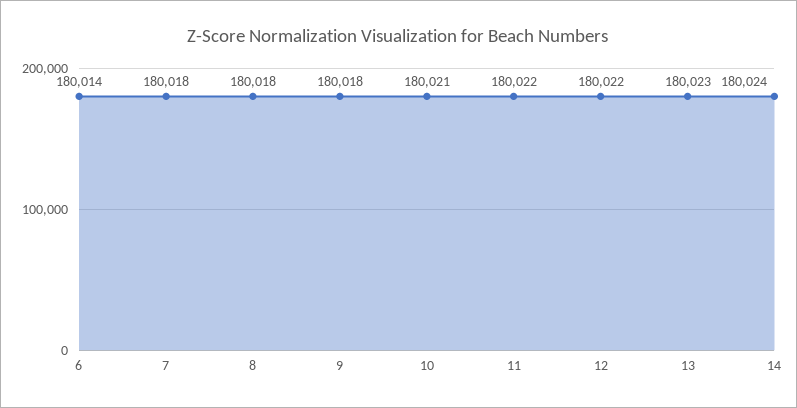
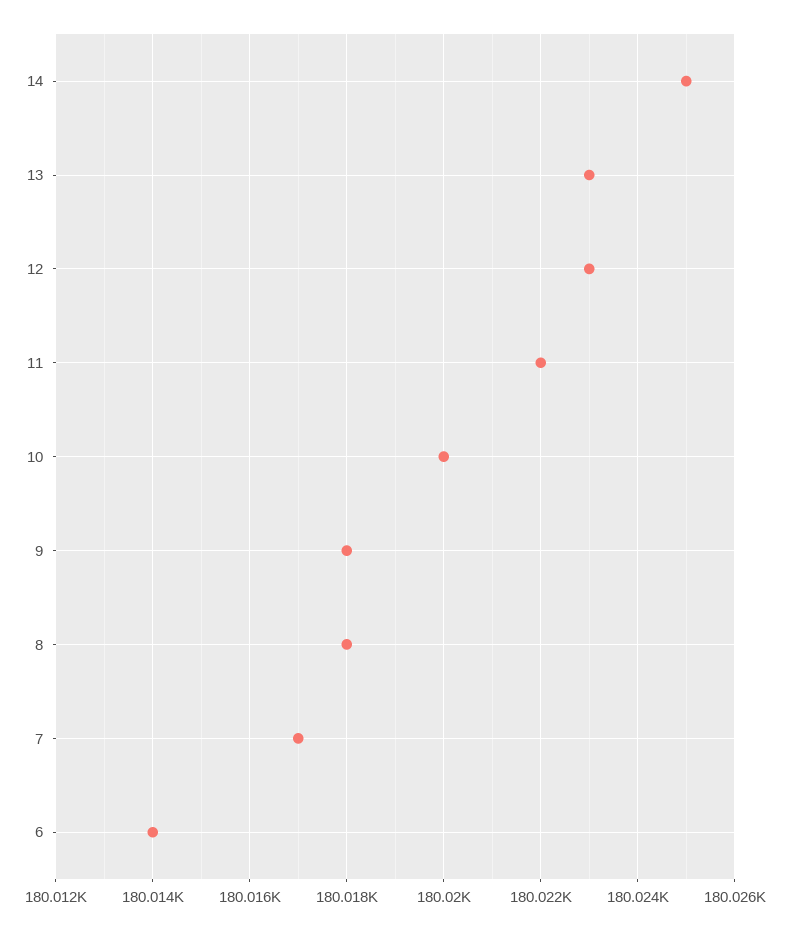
  {
    "6": 180014,
-   "7": 180018,
+   "7": 180017,
    "8": 180018,
    "9": 180018,
-   "10": 180021,
+   "10": 180020,
    "11": 180022,
-   "12": 180022,
+   "12": 180023,
    "13": 180023,
-   "14": 180024
+   "14": 180025
  }

